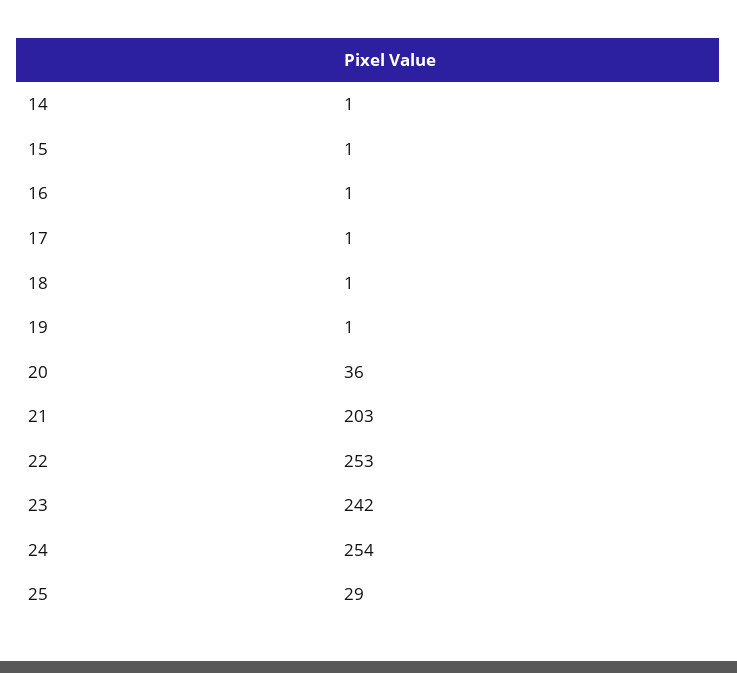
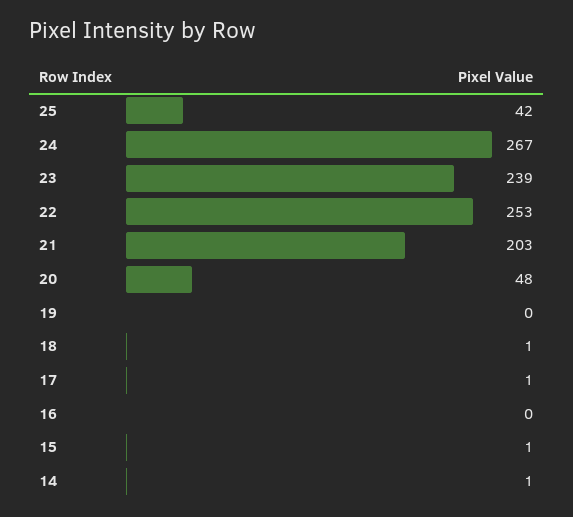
  {
    "14": 1,
    "15": 1,
-   "16": 1,
+   "16": 0,
    "17": 1,
    "18": 1,
-   "19": 1,
+   "19": 0,
-   "20": 36,
+   "20": 48,
    "21": 203,
    "22": 253,
-   "23": 242,
+   "23": 239,
-   "24": 254,
+   "24": 267,
-   "25": 29
+   "25": 42
  }

